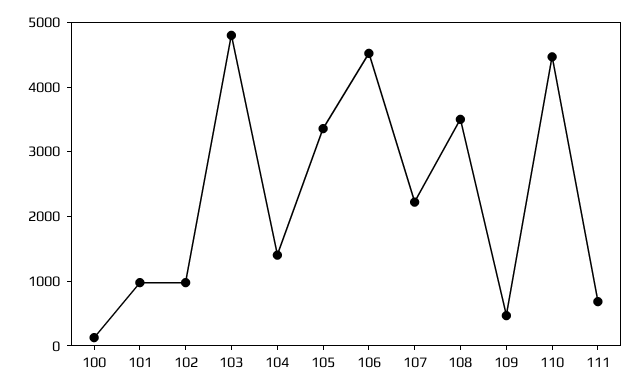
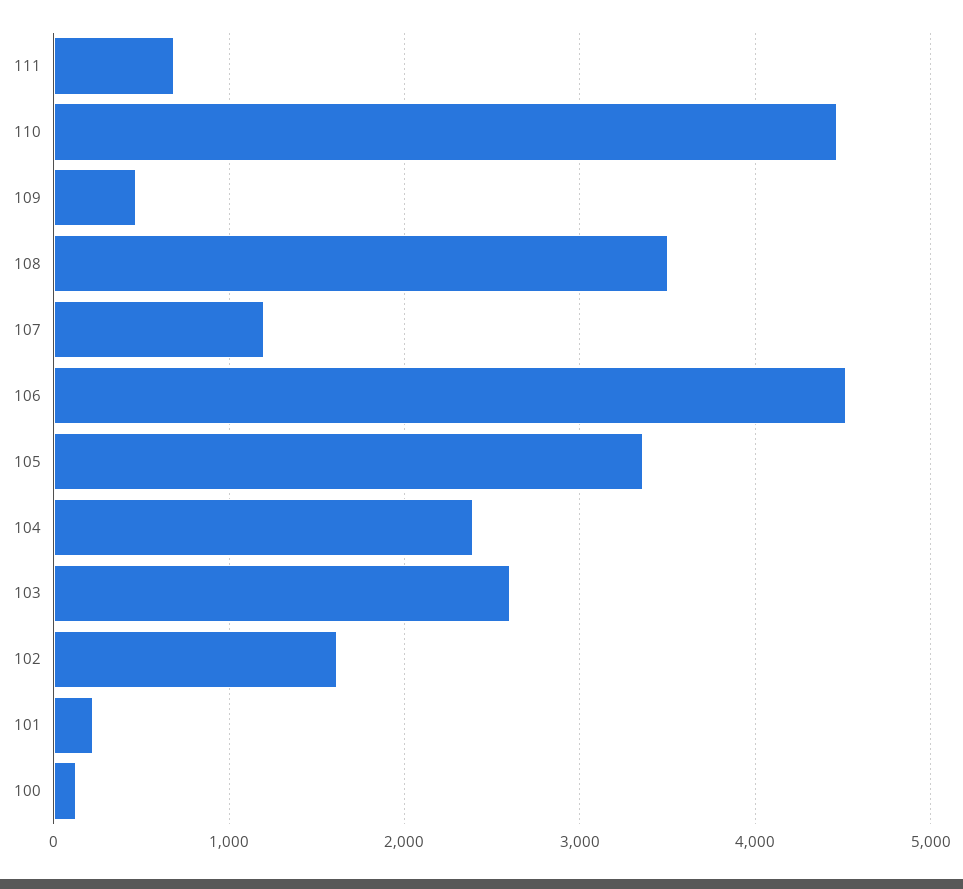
  {
    "100": 100,
-   "101": 1000,
+   "101": 200,
-   "102": 1000,
+   "102": 1600,
-   "103": 4800,
+   "103": 2600,
-   "104": 1400,
+   "104": 2400,
    "105": 3400,
    "106": 4500,
-   "107": 2200,
+   "107": 1200,
    "108": 3500,
    "109": 500,
    "110": 4500,
    "111": 700
  }

